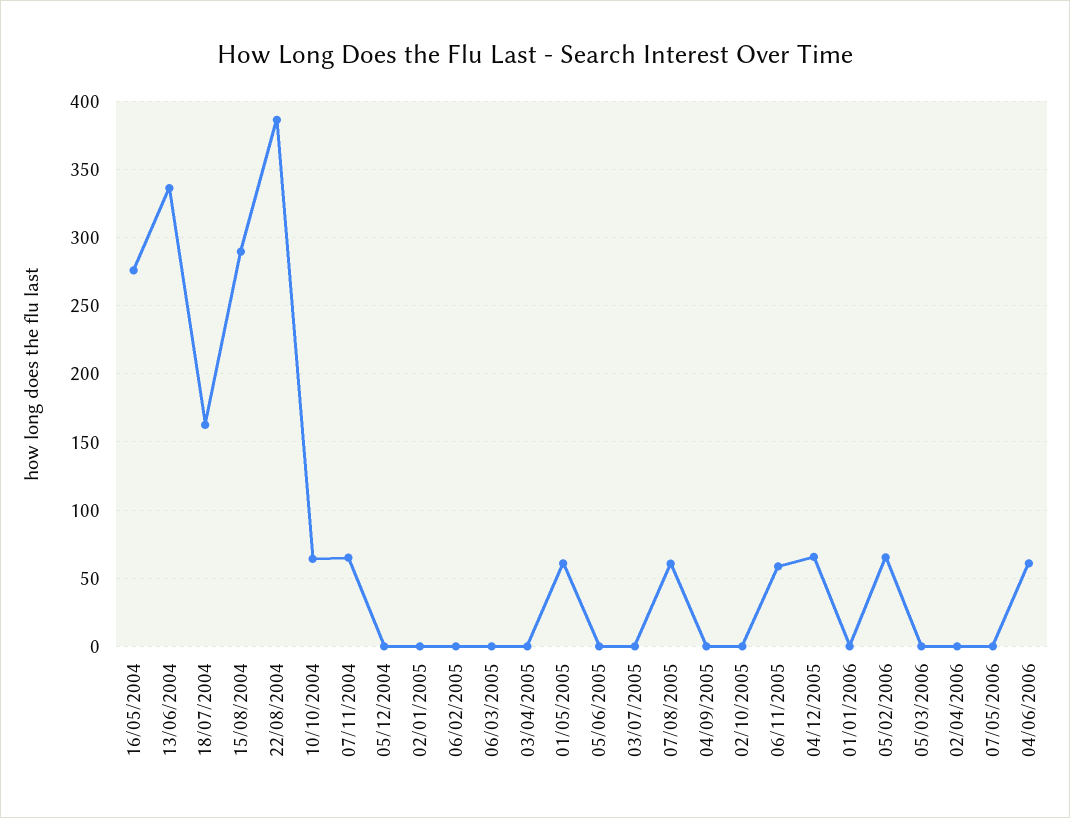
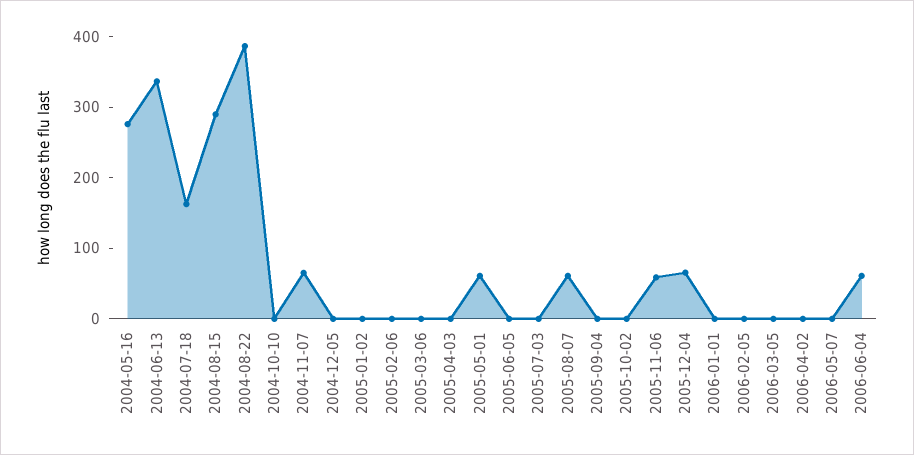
  {
    "16/05/2004": 275,
    "13/06/2004": 335,
    "18/07/2004": 160,
    "15/08/2004": 290,
    "22/08/2004": 385,
-   "10/10/2004": 65,
+   "10/10/2004": 0,
    "07/11/2004": 65,
    "05/12/2004": 0,
    "02/01/2005": 0,
    "06/02/2005": 0,
    "06/03/2005": 0,
    "03/04/2005": 0,
    "01/05/2005": 60,
    "05/06/2005": 0,
    "03/07/2005": 0,
    "07/08/2005": 60,
    "04/09/2005": 0,
    "02/10/2005": 0,
    "06/11/2005": 60,
    "04/12/2005": 65,
    "01/01/2006": 0,
-   "05/02/2006": 65,
+   "05/02/2006": 0,
    "05/03/2006": 0,
    "02/04/2006": 0,
    "07/05/2006": 0,
    "04/06/2006": 60
  }

